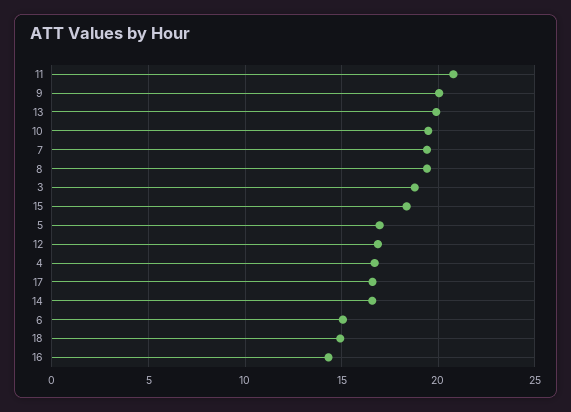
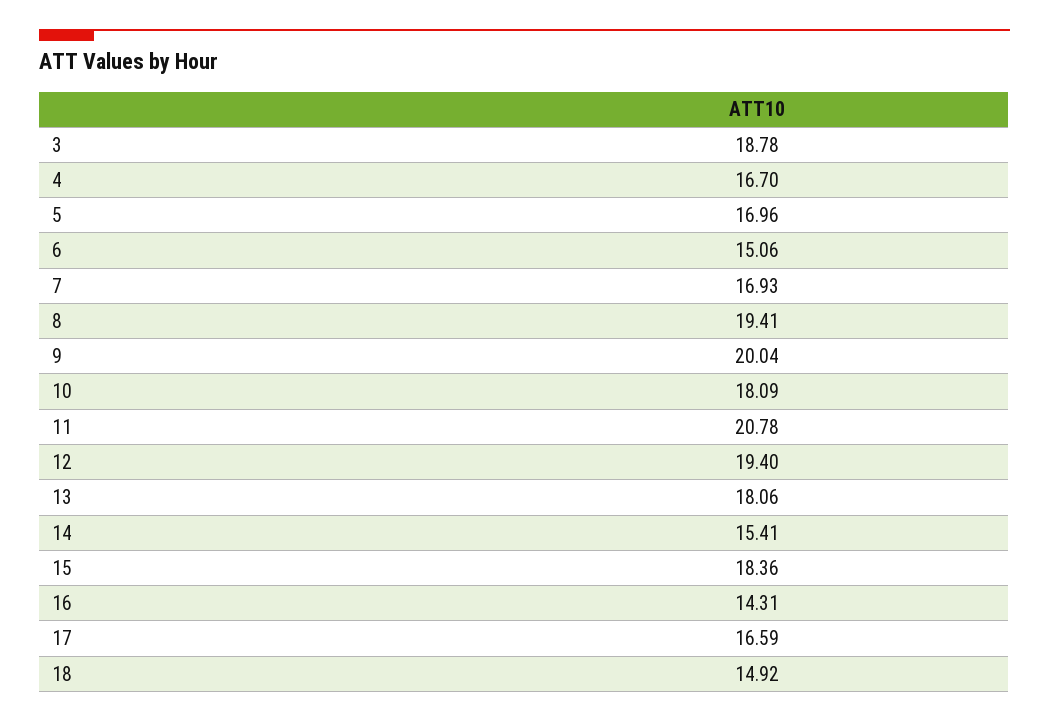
  {
    "11": 20.78,
    "9": 20.04,
-   "13": 20,
+   "13": 18.06,
-   "10": 19.5,
+   "10": 18.09,
-   "7": 19.5,
+   "7": 16.93,
    "8": 19.41,
    "3": 18.78,
    "15": 18.36,
    "5": 16.96,
-   "12": 17,
+   "12": 19.4,
    "4": 16.7,
    "17": 16.59,
-   "14": 16.5,
+   "14": 15.41,
    "6": 15.06,
    "18": 14.92,
    "16": 14.31
  }

